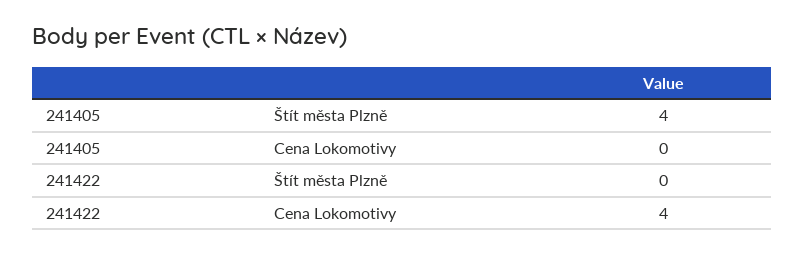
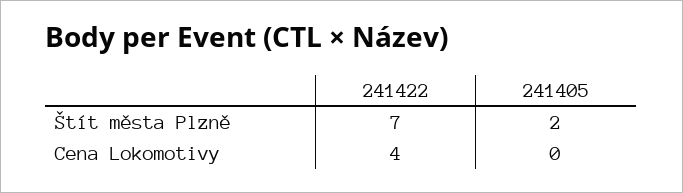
  {
    "241405": {
-     "Štít města Plzně": 4,
+     "Štít města Plzně": 2,
      "Cena Lokomotivy": 0
    },
    "241422": {
-     "Štít města Plzně": 0,
+     "Štít města Plzně": 7,
      "Cena Lokomotivy": 4
    }
  }

